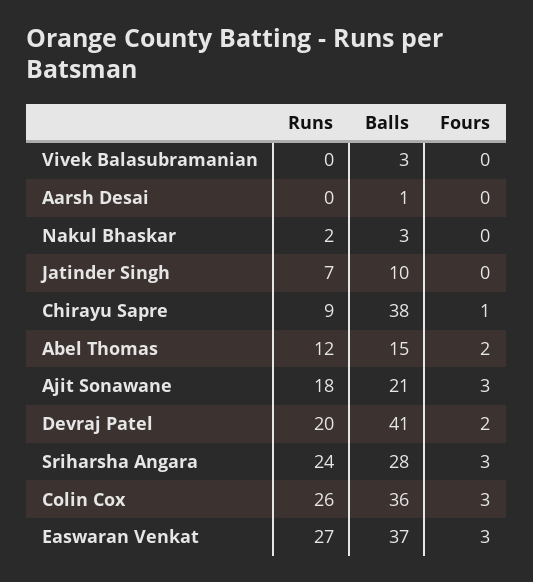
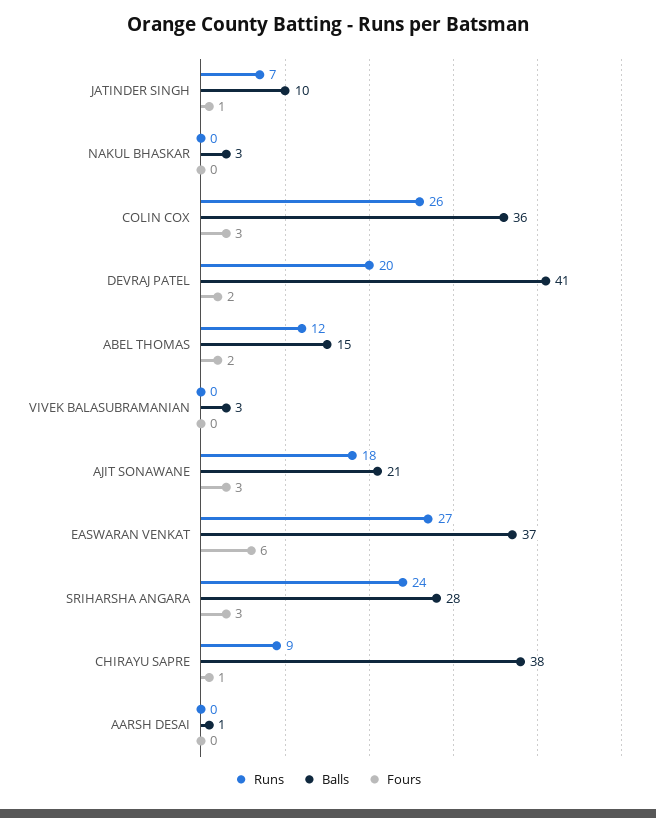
  {
    "Runs": {
      "Vivek Balasubramanian": 0,
      "Aarsh Desai": 0,
-     "Nakul Bhaskar": 2,
+     "Nakul Bhaskar": 0,
      "Jatinder Singh": 7,
      "Chirayu Sapre": 9,
      "Abel Thomas": 12,
      "Ajit Sonawane": 18,
      "Devraj Patel": 20,
      "Sriharsha Angara": 24,
      "Colin Cox": 26,
      "Easwaran Venkat": 27
    },
    "Balls": {
      "Vivek Balasubramanian": 3,
      "Aarsh Desai": 1,
      "Nakul Bhaskar": 3,
      "Jatinder Singh": 10,
      "Chirayu Sapre": 38,
      "Abel Thomas": 15,
      "Ajit Sonawane": 21,
      "Devraj Patel": 41,
      "Sriharsha Angara": 28,
      "Colin Cox": 36,
      "Easwaran Venkat": 37
    },
    "Fours": {
      "Vivek Balasubramanian": 0,
      "Aarsh Desai": 0,
      "Nakul Bhaskar": 0,
-     "Jatinder Singh": 0,
+     "Jatinder Singh": 1,
      "Chirayu Sapre": 1,
      "Abel Thomas": 2,
      "Ajit Sonawane": 3,
      "Devraj Patel": 2,
      "Sriharsha Angara": 3,
      "Colin Cox": 3,
-     "Easwaran Venkat": 3
+     "Easwaran Venkat": 6
    }
  }

